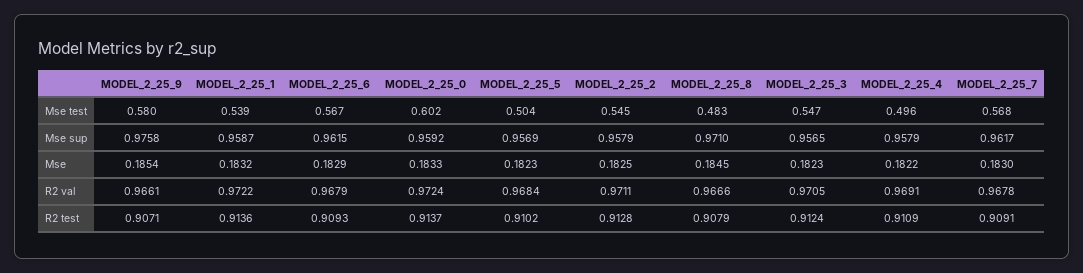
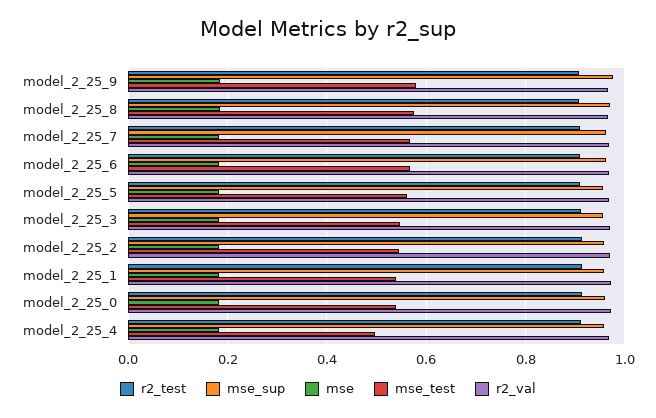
  {
    "Mse test": {
      "MODEL_2_25_9": 0.58,
      "MODEL_2_25_1": 0.539,
      "MODEL_2_25_6": 0.567,
-     "MODEL_2_25_0": 0.602,
+     "MODEL_2_25_0": 0.54,
-     "MODEL_2_25_5": 0.504,
+     "MODEL_2_25_5": 0.56,
      "MODEL_2_25_2": 0.545,
-     "MODEL_2_25_8": 0.483,
+     "MODEL_2_25_8": 0.58,
      "MODEL_2_25_3": 0.547,
      "MODEL_2_25_4": 0.496,
      "MODEL_2_25_7": 0.568
    },
    "Mse sup": {
      "MODEL_2_25_9": 0.9758,
      "MODEL_2_25_1": 0.9587,
      "MODEL_2_25_6": 0.9615,
      "MODEL_2_25_0": 0.9592,
      "MODEL_2_25_5": 0.9569,
      "MODEL_2_25_2": 0.9579,
      "MODEL_2_25_8": 0.971,
      "MODEL_2_25_3": 0.9565,
      "MODEL_2_25_4": 0.9579,
      "MODEL_2_25_7": 0.9617
    },
    "Mse": {
      "MODEL_2_25_9": 0.1854,
      "MODEL_2_25_1": 0.1832,
      "MODEL_2_25_6": 0.1829,
      "MODEL_2_25_0": 0.1833,
      "MODEL_2_25_5": 0.1823,
      "MODEL_2_25_2": 0.1825,
      "MODEL_2_25_8": 0.1845,
      "MODEL_2_25_3": 0.1823,
      "MODEL_2_25_4": 0.1822,
      "MODEL_2_25_7": 0.183
    },
    "R2 val": {
      "MODEL_2_25_9": 0.9661,
      "MODEL_2_25_1": 0.9722,
      "MODEL_2_25_6": 0.9679,
      "MODEL_2_25_0": 0.9724,
      "MODEL_2_25_5": 0.9684,
      "MODEL_2_25_2": 0.9711,
      "MODEL_2_25_8": 0.9666,
      "MODEL_2_25_3": 0.9705,
      "MODEL_2_25_4": 0.9691,
      "MODEL_2_25_7": 0.9678
    },
    "R2 test": {
      "MODEL_2_25_9": 0.9071,
      "MODEL_2_25_1": 0.9136,
      "MODEL_2_25_6": 0.9093,
      "MODEL_2_25_0": 0.9137,
      "MODEL_2_25_5": 0.9102,
      "MODEL_2_25_2": 0.9128,
      "MODEL_2_25_8": 0.9079,
      "MODEL_2_25_3": 0.9124,
      "MODEL_2_25_4": 0.9109,
      "MODEL_2_25_7": 0.9091
    }
  }

